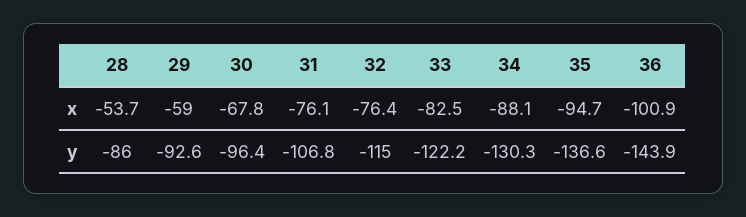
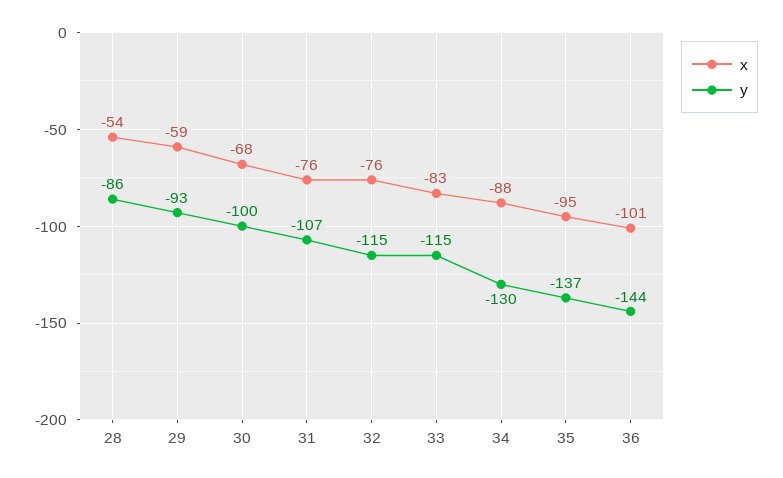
  {
    "x": {
      "28": -53.7,
      "29": -59,
      "30": -67.8,
      "31": -76.1,
      "32": -76.4,
      "33": -82.5,
      "34": -88.1,
      "35": -94.7,
      "36": -100.9
    },
    "y": {
      "28": -86,
      "29": -92.6,
-     "30": -96.4,
+     "30": -100,
      "31": -106.8,
      "32": -115,
-     "33": -122.2,
+     "33": -115,
      "34": -130.3,
      "35": -136.6,
      "36": -143.9
    }
  }

